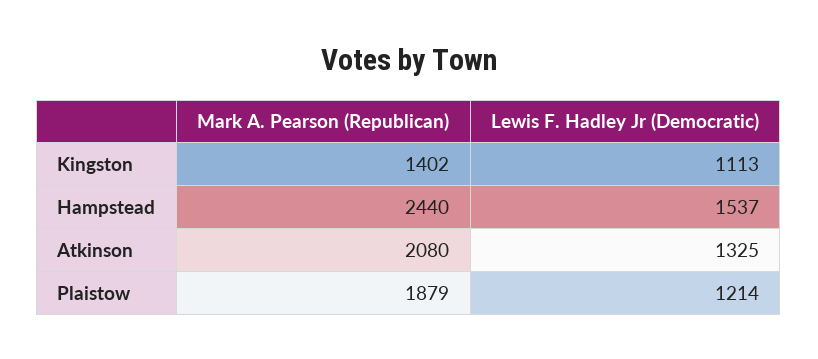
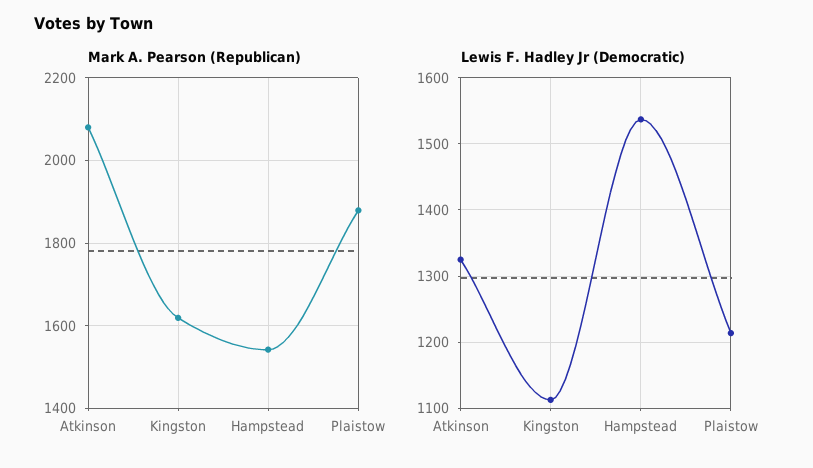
  {
    "Mark A. Pearson (Republican)": {
-     "Kingston": 1402,
+     "Kingston": 1620,
-     "Hampstead": 2440,
+     "Hampstead": 1540,
      "Atkinson": 2080,
      "Plaistow": 1879
    },
    "Lewis F. Hadley Jr (Democratic)": {
      "Kingston": 1113,
      "Hampstead": 1537,
      "Atkinson": 1325,
      "Plaistow": 1214
    }
  }

